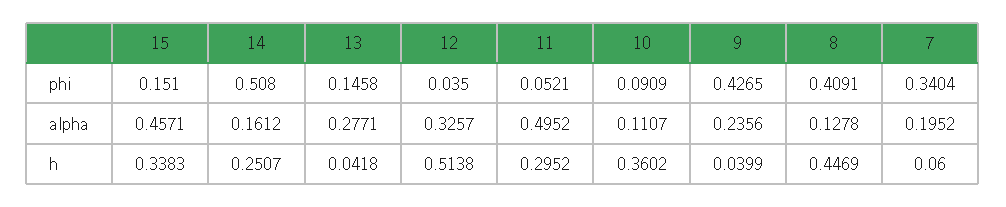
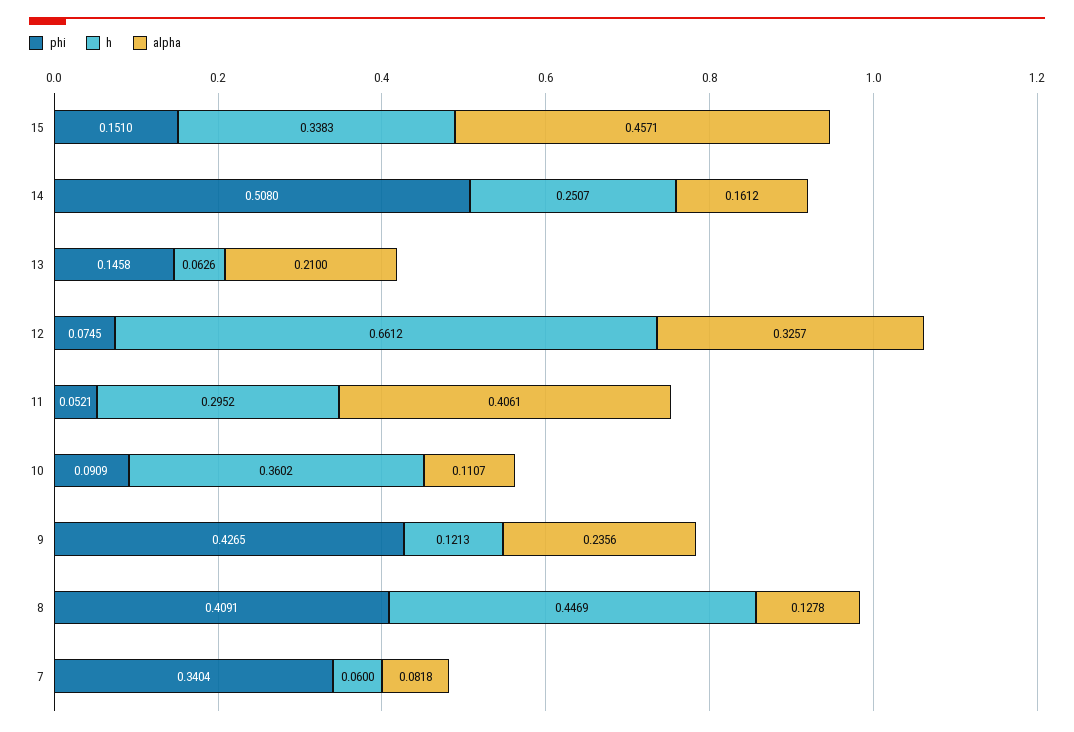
  {
    "phi": {
      "15": 0.151,
      "14": 0.508,
      "13": 0.1458,
-     "12": 0.035,
+     "12": 0.0745,
      "11": 0.0521,
      "10": 0.0909,
      "9": 0.4265,
      "8": 0.4091,
      "7": 0.3404
    },
    "alpha": {
      "15": 0.4571,
      "14": 0.1612,
-     "13": 0.2771,
+     "13": 0.21,
      "12": 0.3257,
-     "11": 0.4952,
+     "11": 0.4061,
      "10": 0.1107,
      "9": 0.2356,
      "8": 0.1278,
-     "7": 0.1952
+     "7": 0.0818
    },
    "h": {
      "15": 0.3383,
      "14": 0.2507,
-     "13": 0.0418,
+     "13": 0.0626,
-     "12": 0.5138,
+     "12": 0.6612,
      "11": 0.2952,
      "10": 0.3602,
-     "9": 0.0399,
+     "9": 0.1213,
      "8": 0.4469,
      "7": 0.06
    }
  }

